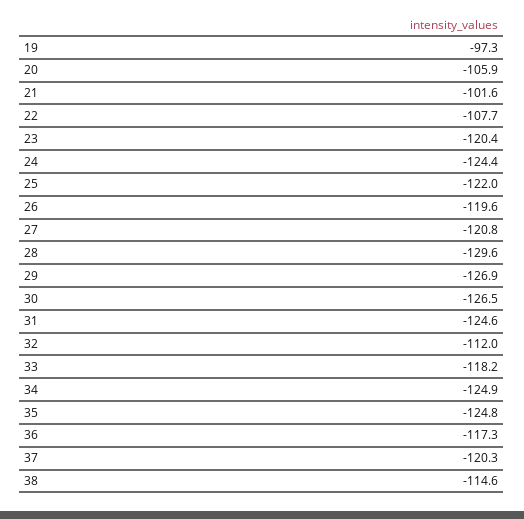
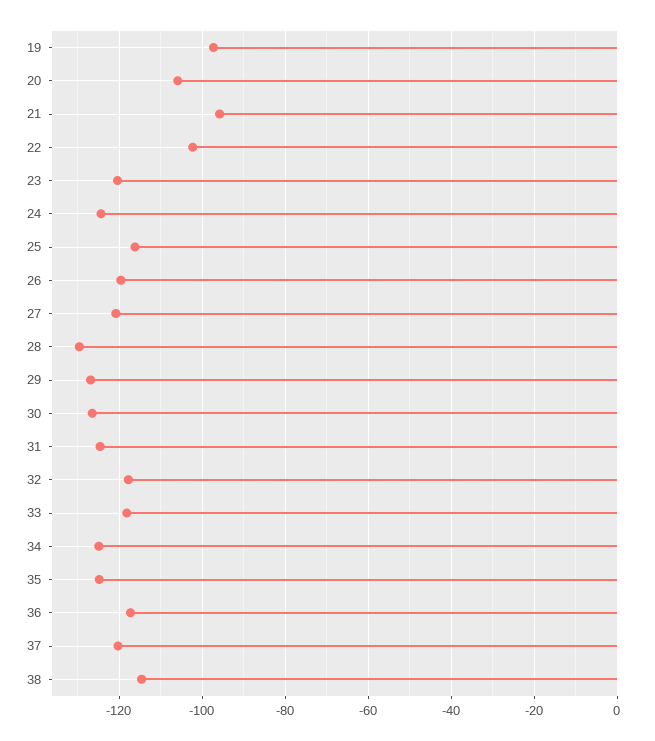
  {
    "19": -97.3,
    "20": -105.9,
-   "21": -101.6,
+   "21": -96,
-   "22": -107.7,
+   "22": -102,
    "23": -120.4,
    "24": -124.4,
-   "25": -122,
+   "25": -116,
    "26": -119.6,
    "27": -120.8,
    "28": -129.6,
    "29": -126.9,
    "30": -126.5,
    "31": -124.6,
-   "32": -112,
+   "32": -118,
    "33": -118.2,
    "34": -124.9,
    "35": -124.8,
    "36": -117.3,
    "37": -120.3,
    "38": -114.6
  }

